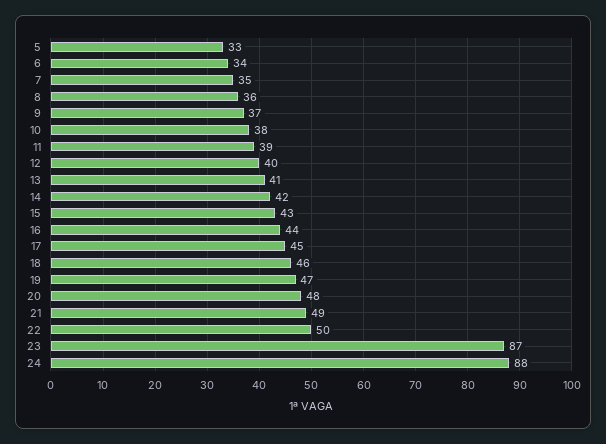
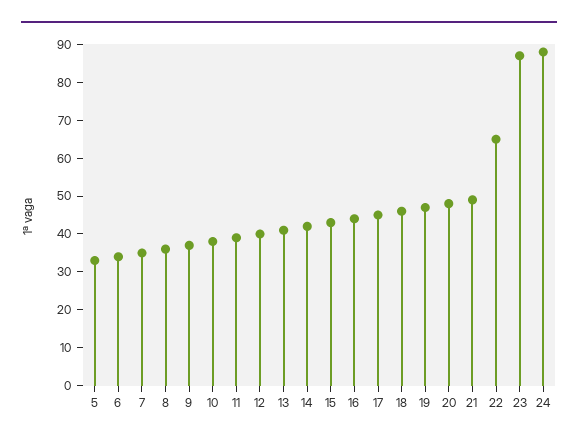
  {
    "5": 33,
    "6": 34,
    "7": 35,
    "8": 36,
    "9": 37,
    "10": 38,
    "11": 39,
    "12": 40,
    "13": 41,
    "14": 42,
    "15": 43,
    "16": 44,
    "17": 45,
    "18": 46,
    "19": 47,
    "20": 48,
    "21": 49,
-   "22": 50,
+   "22": 65,
    "23": 87,
    "24": 88
  }

